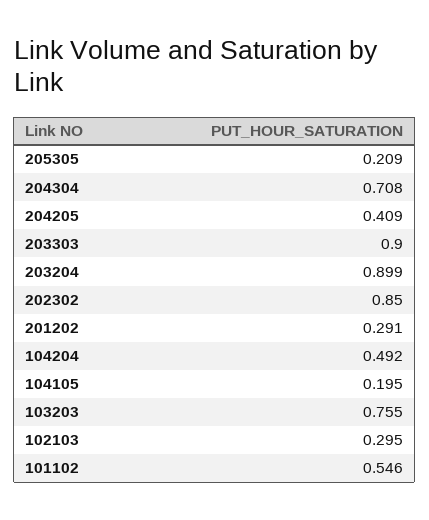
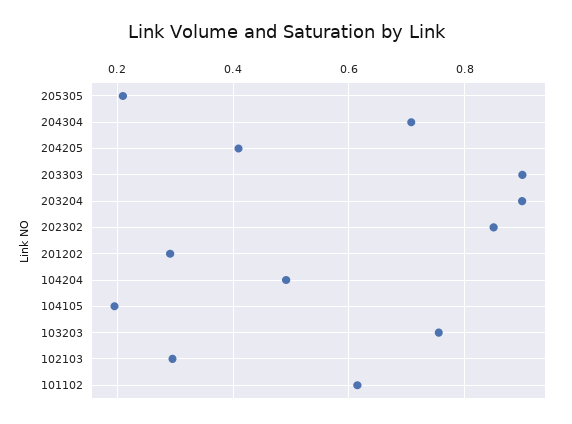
  {
    "205305": 0.209,
    "204304": 0.708,
    "204205": 0.409,
    "203303": 0.9,
    "203204": 0.899,
    "202302": 0.85,
    "201202": 0.291,
    "104204": 0.492,
    "104105": 0.195,
    "103203": 0.755,
    "102103": 0.295,
-   "101102": 0.546
+   "101102": 0.62
  }

